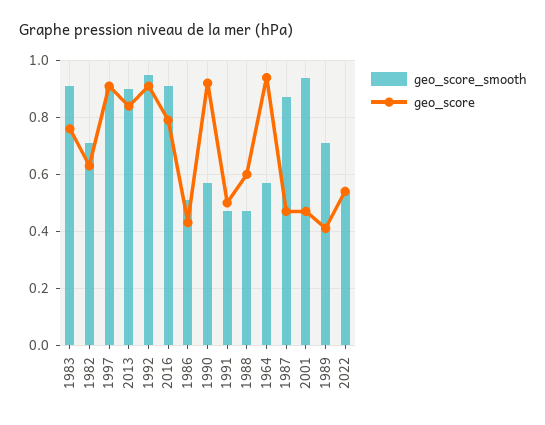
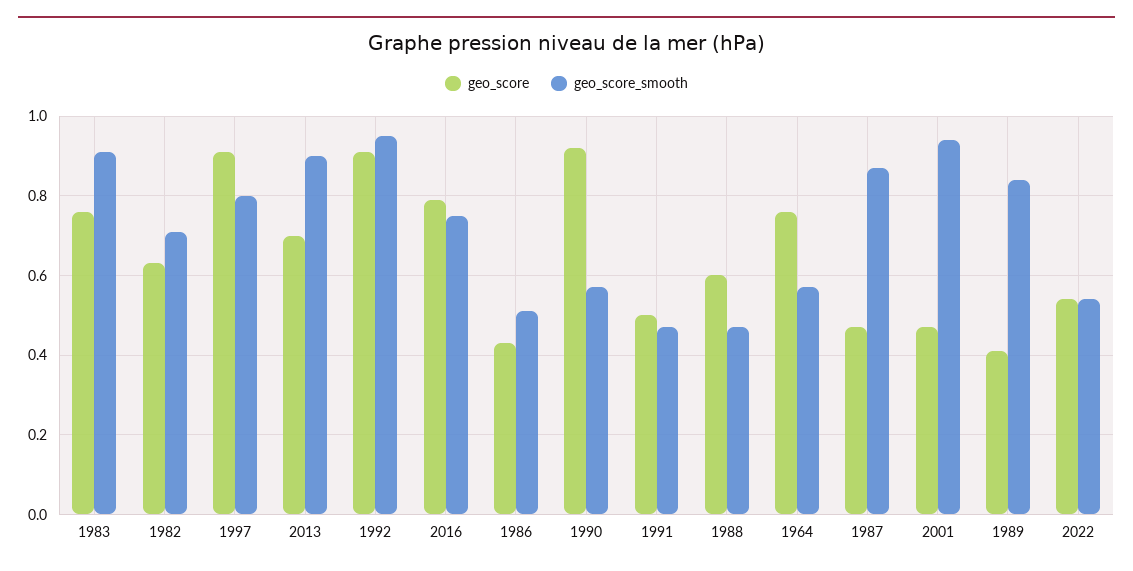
  {
    "geo_score_smooth": {
      "1983": 0.9,
      "1982": 0.7,
-     "1997": 0.9,
+     "1997": 0.8,
      "2013": 0.9,
      "1992": 0.95,
-     "2016": 0.9,
+     "2016": 0.75,
      "1986": 0.5,
      "1990": 0.55,
      "1991": 0.45,
      "1988": 0.45,
      "1964": 0.55,
      "1987": 0.85,
      "2001": 0.95,
-     "1989": 0.7,
+     "1989": 0.85,
      "2022": 0.55
    },
    "geo_score": {
      "1983": 0.75,
      "1982": 0.65,
      "1997": 0.9,
-     "2013": 0.85,
+     "2013": 0.7,
      "1992": 0.9,
      "2016": 0.8,
      "1986": 0.45,
      "1990": 0.9,
      "1991": 0.5,
      "1988": 0.6,
-     "1964": 0.95,
+     "1964": 0.75,
      "1987": 0.45,
      "2001": 0.45,
      "1989": 0.4,
      "2022": 0.55
    }
  }

